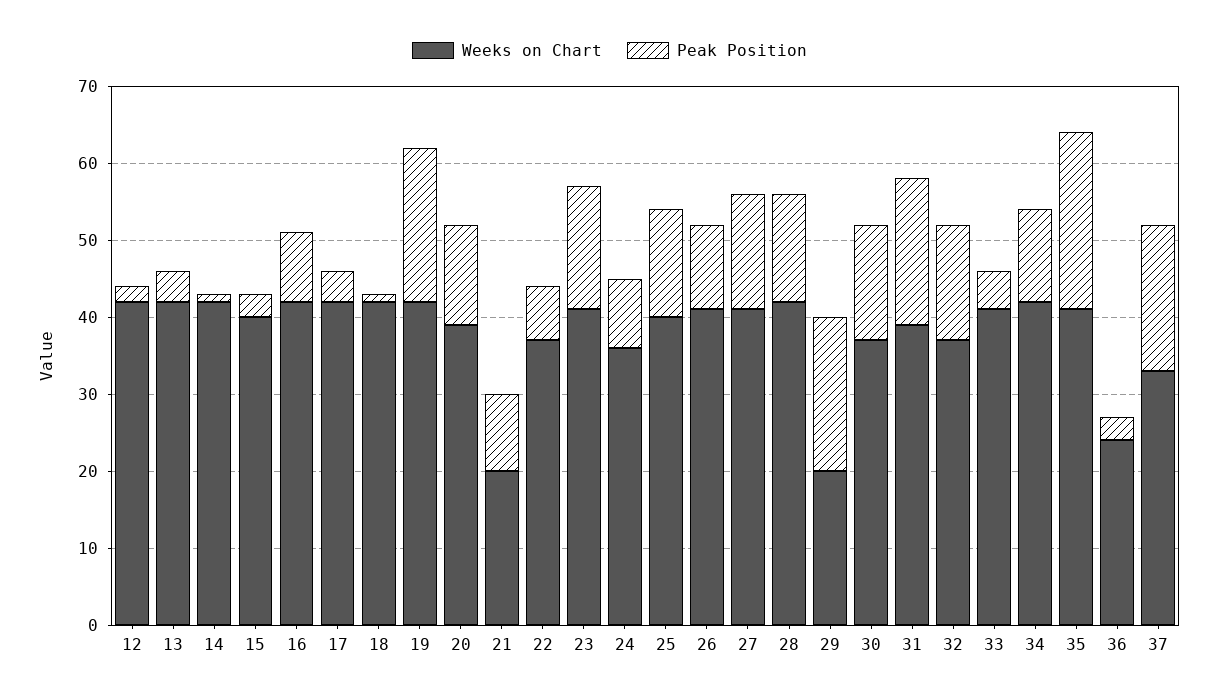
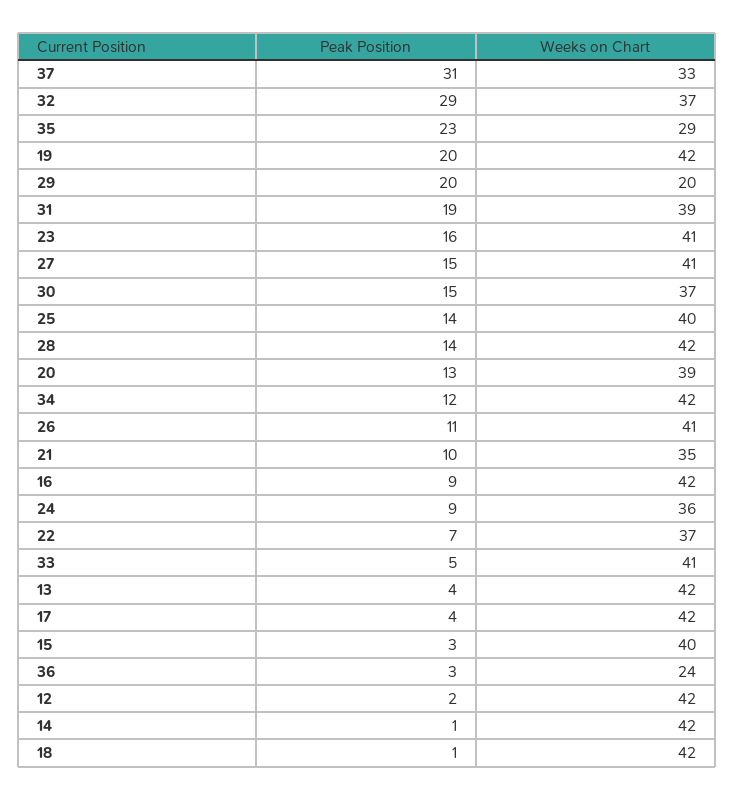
  {
    "Weeks on Chart": {
      "12": 42,
      "13": 42,
      "14": 42,
      "15": 40,
      "16": 42,
      "17": 42,
      "18": 42,
      "19": 42,
      "20": 39,
-     "21": 20,
+     "21": 35,
      "22": 37,
      "23": 41,
      "24": 36,
      "25": 40,
      "26": 41,
      "27": 41,
      "28": 42,
      "29": 20,
      "30": 37,
      "31": 39,
      "32": 37,
      "33": 41,
      "34": 42,
-     "35": 40,
+     "35": 29,
      "36": 24,
      "37": 33
    },
    "Peak Position": {
      "12": 2,
      "13": 4,
      "14": 1,
      "15": 3,
      "16": 9,
      "17": 4,
      "18": 1,
      "19": 20,
      "20": 13,
      "21": 10,
      "22": 7,
      "23": 16,
      "24": 9,
      "25": 14,
      "26": 11,
      "27": 15,
      "28": 14,
      "29": 20,
      "30": 15,
      "31": 19,
-     "32": 15,
+     "32": 29,
      "33": 5,
      "34": 12,
      "35": 23,
      "36": 3,
-     "37": 20
+     "37": 31
    }
  }

